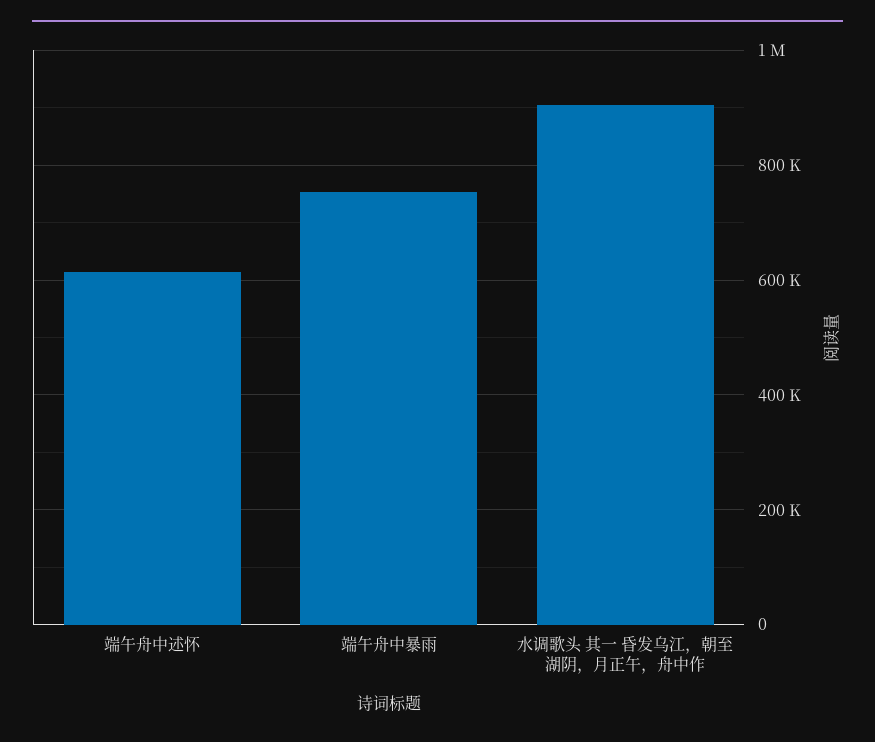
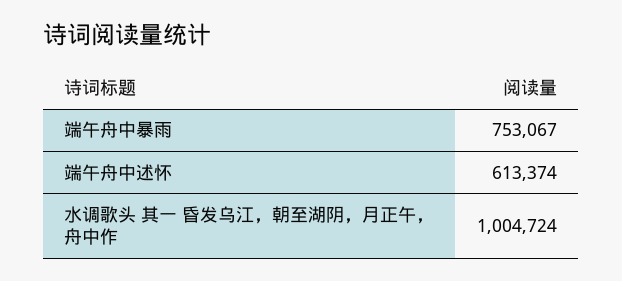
  {
    "端午舟中述怀": 613374,
    "端午舟中暴雨": 753067,
-   "水调歌头 其一 昏发乌江，朝至湖阴，月正午，舟中作": 900000
+   "水调歌头 其一 昏发乌江，朝至湖阴，月正午，舟中作": 1004724
  }

